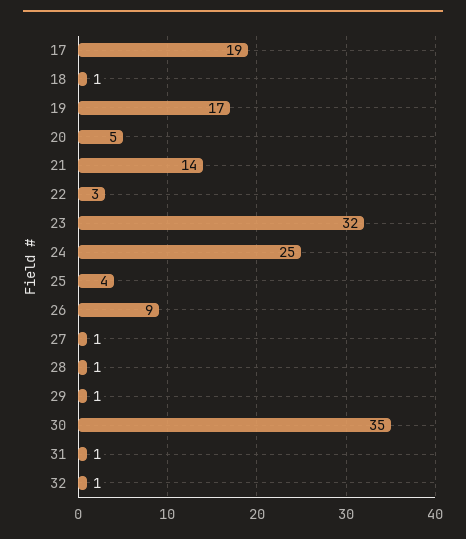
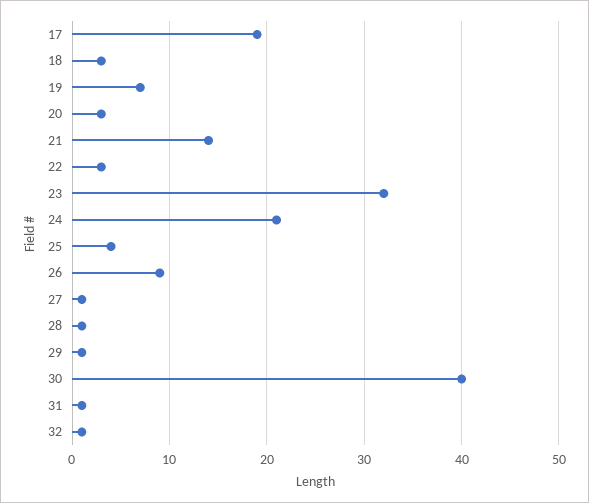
  {
    "17": 19,
-   "18": 1,
+   "18": 3,
-   "19": 17,
+   "19": 7,
-   "20": 5,
+   "20": 3,
    "21": 14,
    "22": 3,
    "23": 32,
-   "24": 25,
+   "24": 21,
    "25": 4,
    "26": 9,
    "27": 1,
    "28": 1,
    "29": 1,
-   "30": 35,
+   "30": 40,
    "31": 1,
    "32": 1
  }

